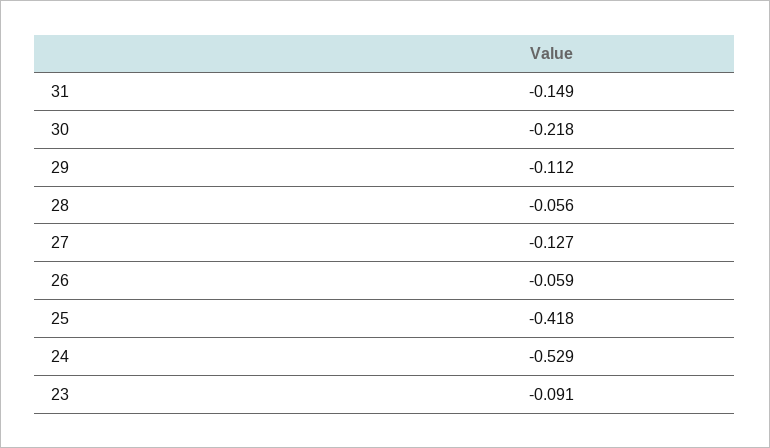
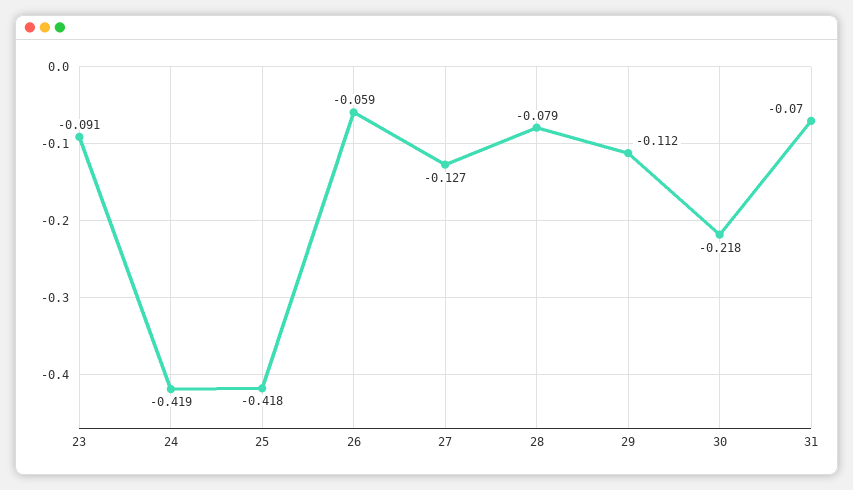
  {
-   "31": -0.149,
+   "31": -0.07,
    "30": -0.218,
    "29": -0.112,
-   "28": -0.056,
+   "28": -0.079,
    "27": -0.127,
    "26": -0.059,
    "25": -0.418,
-   "24": -0.529,
+   "24": -0.419,
    "23": -0.091
  }

